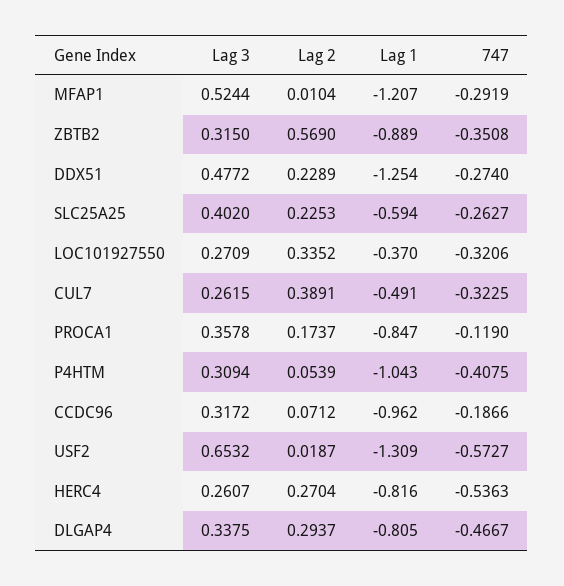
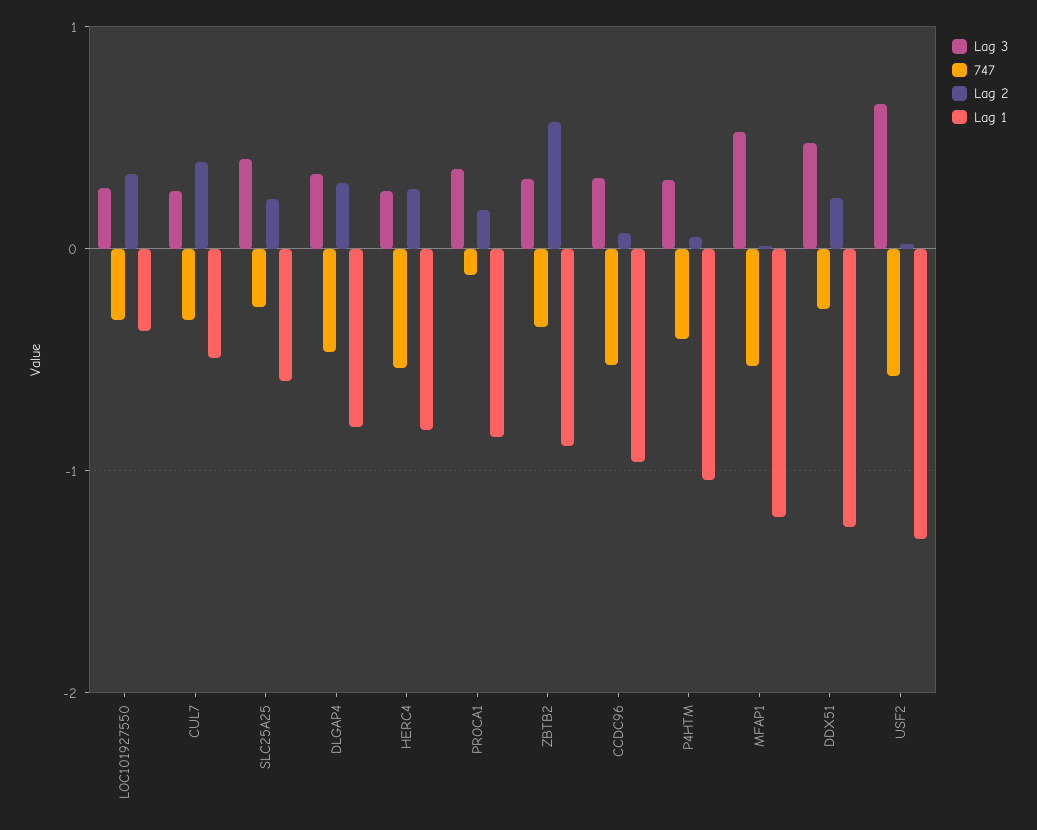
  {
    "Lag 3": {
      "MFAP1": 0.5244,
      "ZBTB2": 0.315,
      "DDX51": 0.4772,
      "SLC25A25": 0.402,
      "LOC101927550": 0.2709,
      "CUL7": 0.2615,
      "PROCA1": 0.3578,
      "P4HTM": 0.3094,
      "CCDC96": 0.3172,
      "USF2": 0.6532,
      "HERC4": 0.2607,
      "DLGAP4": 0.3375
    },
    "Lag 2": {
      "MFAP1": 0.0104,
      "ZBTB2": 0.569,
      "DDX51": 0.2289,
      "SLC25A25": 0.2253,
      "LOC101927550": 0.3352,
      "CUL7": 0.3891,
      "PROCA1": 0.1737,
      "P4HTM": 0.0539,
      "CCDC96": 0.0712,
      "USF2": 0.0187,
      "HERC4": 0.2704,
      "DLGAP4": 0.2937
    },
    "Lag 1": {
      "MFAP1": -1.207,
      "ZBTB2": -0.889,
      "DDX51": -1.254,
      "SLC25A25": -0.594,
      "LOC101927550": -0.37,
      "CUL7": -0.491,
      "PROCA1": -0.847,
      "P4HTM": -1.043,
      "CCDC96": -0.962,
      "USF2": -1.309,
      "HERC4": -0.816,
      "DLGAP4": -0.805
    },
    "747": {
-     "MFAP1": -0.2919,
+     "MFAP1": -0.5,
      "ZBTB2": -0.3508,
      "DDX51": -0.274,
      "SLC25A25": -0.2627,
      "LOC101927550": -0.3206,
      "CUL7": -0.3225,
      "PROCA1": -0.119,
      "P4HTM": -0.4075,
-     "CCDC96": -0.1866,
+     "CCDC96": -0.5,
      "USF2": -0.5727,
      "HERC4": -0.5363,
      "DLGAP4": -0.4667
    }
  }

